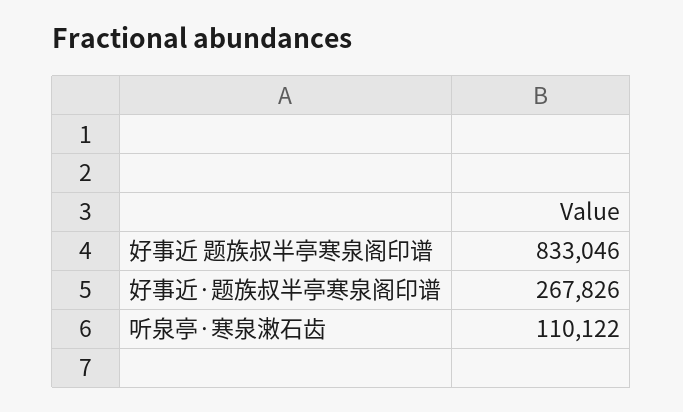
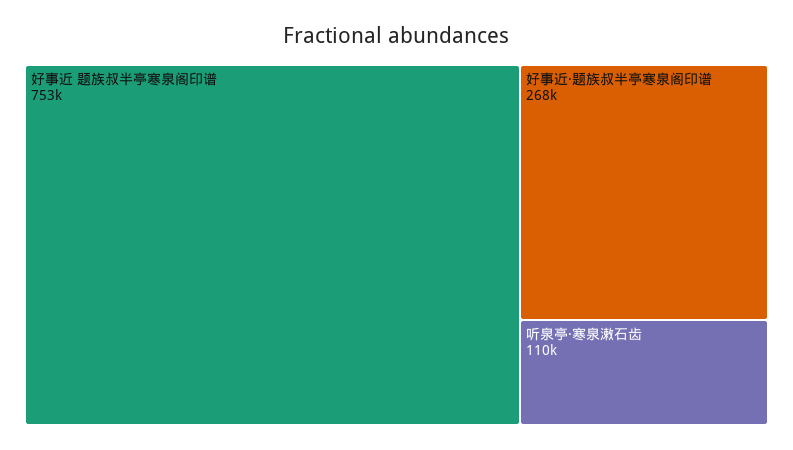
  {
-   "好事近 题族叔半亭寒泉阁印谱": 833046,
+   "好事近 题族叔半亭寒泉阁印谱": 753000,
    "好事近·题族叔半亭寒泉阁印谱": 267826,
    "听泉亭·寒泉潄石齿": 110122
  }

